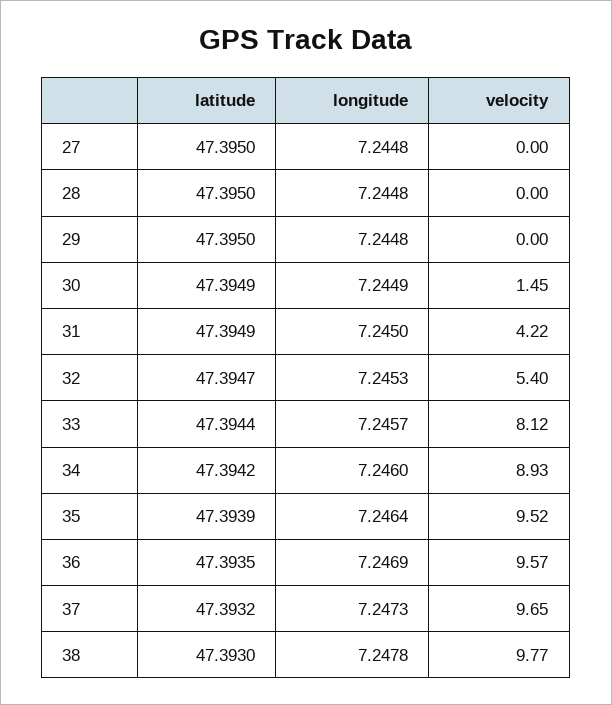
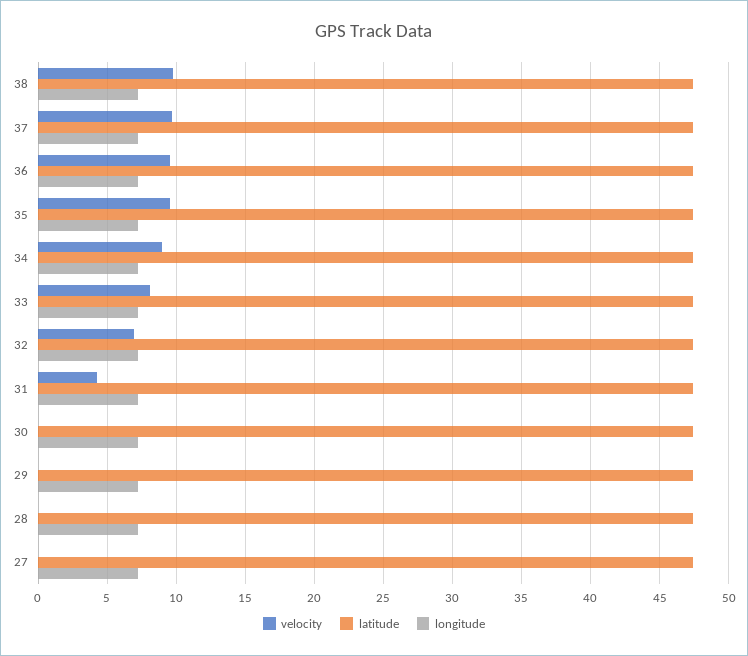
  {
    "latitude": {
      "27": 47.395,
      "28": 47.395,
      "29": 47.395,
      "30": 47.3949,
      "31": 47.3949,
      "32": 47.3947,
      "33": 47.3944,
      "34": 47.3942,
      "35": 47.3939,
      "36": 47.3935,
      "37": 47.3932,
      "38": 47.393
    },
    "longitude": {
      "27": 7.2448,
      "28": 7.2448,
      "29": 7.2448,
      "30": 7.2449,
      "31": 7.245,
      "32": 7.2453,
      "33": 7.2457,
      "34": 7.246,
      "35": 7.2464,
      "36": 7.2469,
      "37": 7.2473,
      "38": 7.2478
    },
    "velocity": {
      "27": 0,
      "28": 0,
      "29": 0,
-     "30": 1.45,
+     "30": 0,
      "31": 4.22,
-     "32": 5.4,
+     "32": 7,
      "33": 8.12,
      "34": 8.93,
      "35": 9.52,
      "36": 9.57,
      "37": 9.65,
      "38": 9.77
    }
  }

